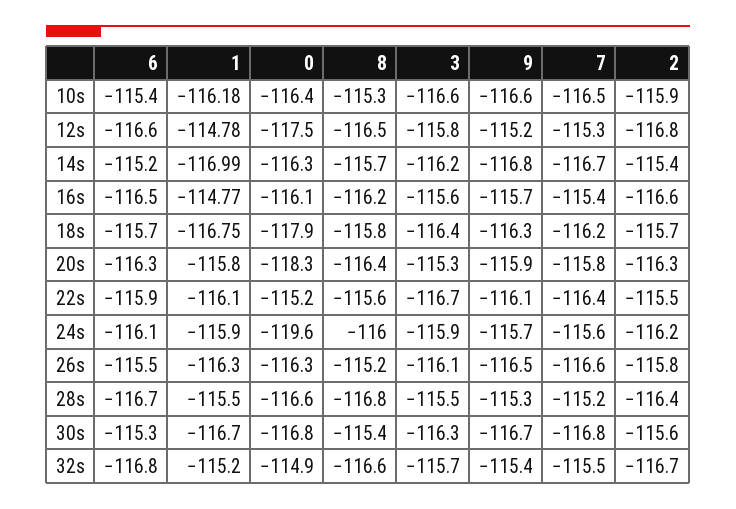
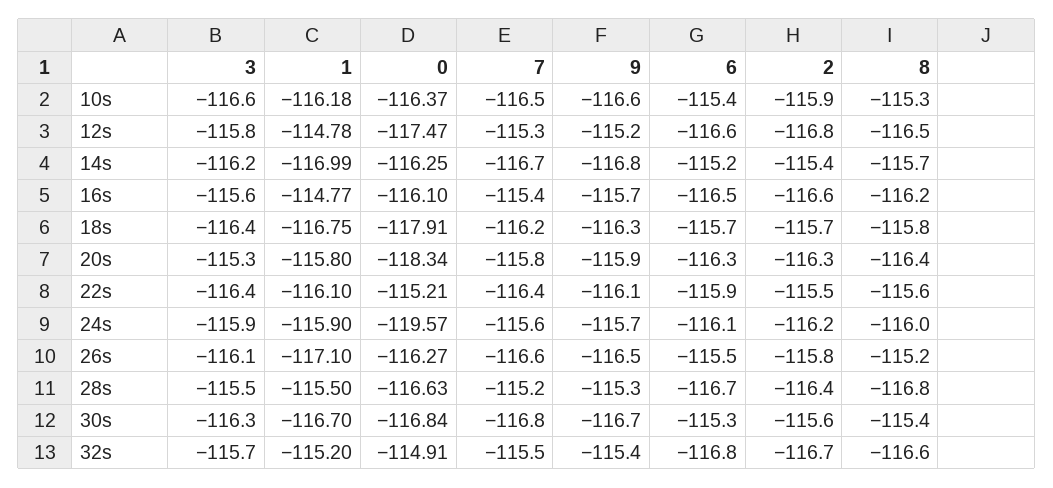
  {
    "6": {
      "10s": -115.4,
      "12s": -116.6,
      "14s": -115.2,
      "16s": -116.5,
      "18s": -115.7,
      "20s": -116.3,
      "22s": -115.9,
      "24s": -116.1,
      "26s": -115.5,
      "28s": -116.7,
      "30s": -115.3,
      "32s": -116.8
    },
    "1": {
      "10s": -116.18,
      "12s": -114.78,
      "14s": -116.99,
      "16s": -114.77,
      "18s": -116.75,
      "20s": -115.8,
      "22s": -116.1,
      "24s": -115.9,
-     "26s": -116.3,
+     "26s": -117.1,
      "28s": -115.5,
      "30s": -116.7,
      "32s": -115.2
    },
    "0": {
      "10s": -116.37,
      "12s": -117.47,
      "14s": -116.25,
      "16s": -116.1,
      "18s": -117.91,
      "20s": -118.34,
      "22s": -115.21,
      "24s": -119.57,
      "26s": -116.27,
      "28s": -116.63,
      "30s": -116.84,
      "32s": -114.91
    },
    "8": {
      "10s": -115.3,
      "12s": -116.5,
      "14s": -115.7,
      "16s": -116.2,
      "18s": -115.8,
      "20s": -116.4,
      "22s": -115.6,
      "24s": -116,
      "26s": -115.2,
      "28s": -116.8,
      "30s": -115.4,
      "32s": -116.6
    },
    "3": {
      "10s": -116.6,
      "12s": -115.8,
      "14s": -116.2,
      "16s": -115.6,
      "18s": -116.4,
      "20s": -115.3,
-     "22s": -116.7,
+     "22s": -116.4,
      "24s": -115.9,
      "26s": -116.1,
      "28s": -115.5,
      "30s": -116.3,
      "32s": -115.7
    },
    "9": {
      "10s": -116.6,
      "12s": -115.2,
      "14s": -116.8,
      "16s": -115.7,
      "18s": -116.3,
      "20s": -115.9,
      "22s": -116.1,
      "24s": -115.7,
      "26s": -116.5,
      "28s": -115.3,
      "30s": -116.7,
      "32s": -115.4
    },
    "7": {
      "10s": -116.5,
      "12s": -115.3,
      "14s": -116.7,
      "16s": -115.4,
      "18s": -116.2,
      "20s": -115.8,
      "22s": -116.4,
      "24s": -115.6,
      "26s": -116.6,
      "28s": -115.2,
      "30s": -116.8,
      "32s": -115.5
    },
    "2": {
      "10s": -115.9,
      "12s": -116.8,
      "14s": -115.4,
      "16s": -116.6,
      "18s": -115.7,
      "20s": -116.3,
      "22s": -115.5,
      "24s": -116.2,
      "26s": -115.8,
      "28s": -116.4,
      "30s": -115.6,
      "32s": -116.7
    }
  }

